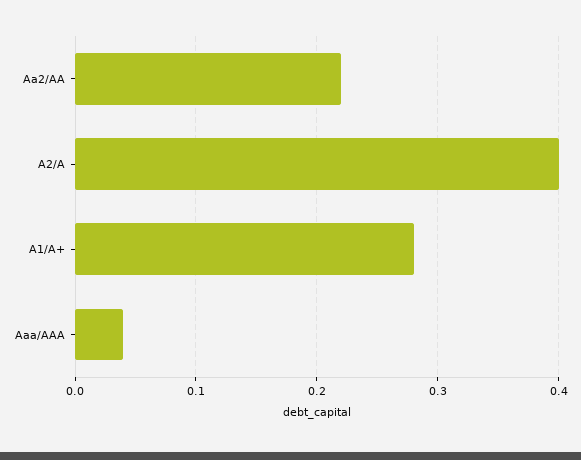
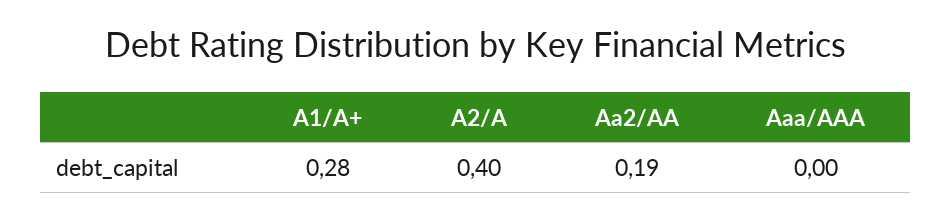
  {
-   "Aa2/AA": 0.22,
+   "Aa2/AA": 0.19,
    "A2/A": 0.4,
    "A1/A+": 0.28,
-   "Aaa/AAA": 0.04
+   "Aaa/AAA": 0
  }

